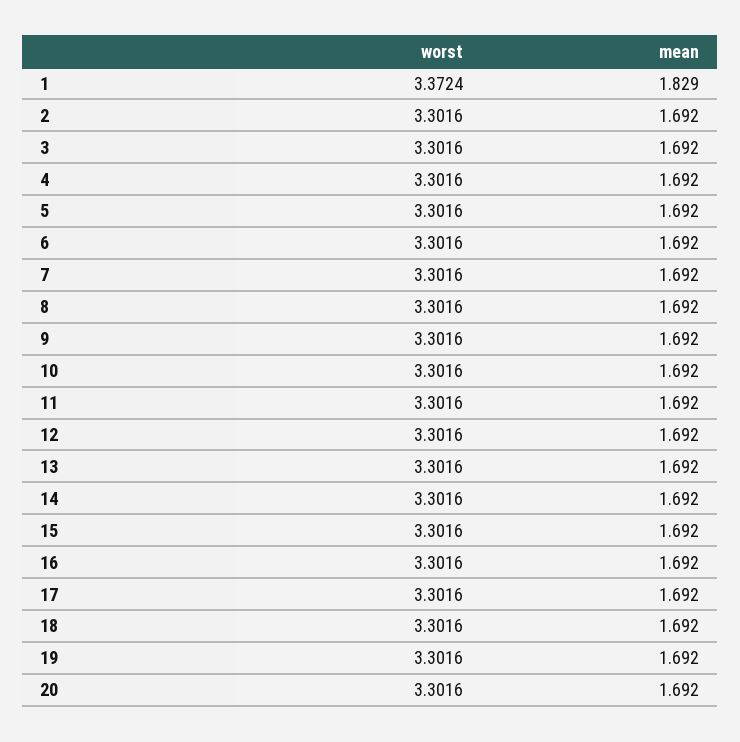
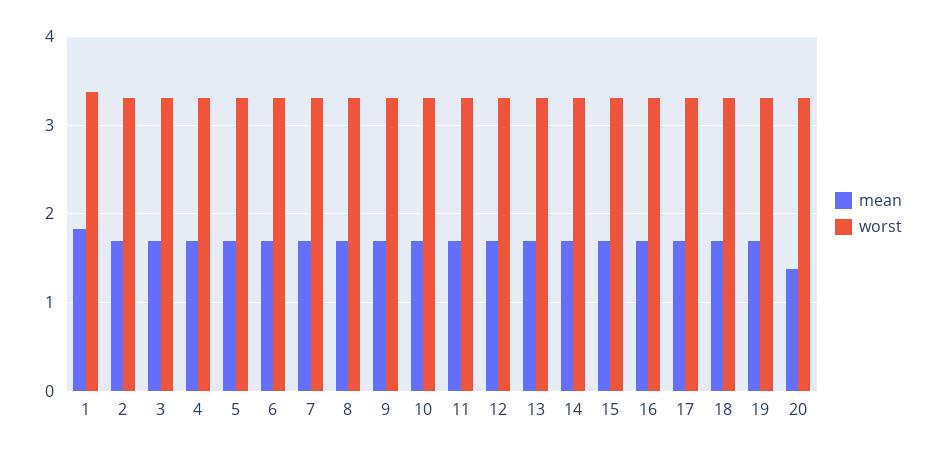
  {
    "worst": {
      "1": 3.3724,
      "2": 3.3016,
      "3": 3.3016,
      "4": 3.3016,
      "5": 3.3016,
      "6": 3.3016,
      "7": 3.3016,
      "8": 3.3016,
      "9": 3.3016,
      "10": 3.3016,
      "11": 3.3016,
      "12": 3.3016,
      "13": 3.3016,
      "14": 3.3016,
      "15": 3.3016,
      "16": 3.3016,
      "17": 3.3016,
      "18": 3.3016,
      "19": 3.3016,
      "20": 3.3016
    },
    "mean": {
      "1": 1.829,
      "2": 1.692,
      "3": 1.692,
      "4": 1.692,
      "5": 1.692,
      "6": 1.692,
      "7": 1.692,
      "8": 1.692,
      "9": 1.692,
      "10": 1.692,
      "11": 1.692,
      "12": 1.692,
      "13": 1.692,
      "14": 1.692,
      "15": 1.692,
      "16": 1.692,
      "17": 1.692,
      "18": 1.692,
      "19": 1.692,
-     "20": 1.692
+     "20": 1.4
    }
  }

